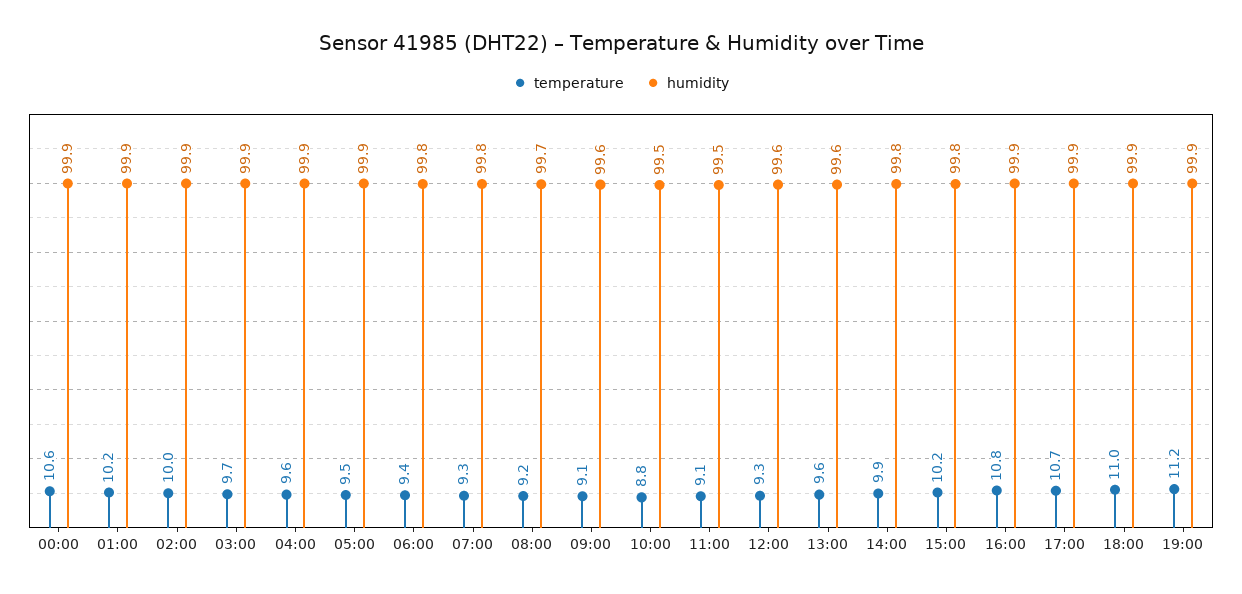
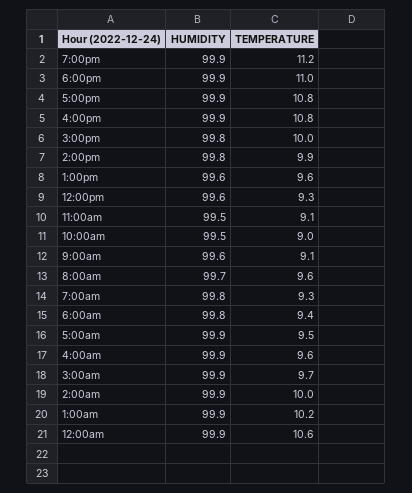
  {
    "temperature": {
      "00:00": 10.6,
      "01:00": 10.2,
      "02:00": 10,
      "03:00": 9.7,
      "04:00": 9.6,
      "05:00": 9.5,
      "06:00": 9.4,
      "07:00": 9.3,
-     "08:00": 9.2,
+     "08:00": 9.6,
      "09:00": 9.1,
-     "10:00": 8.8,
+     "10:00": 9,
      "11:00": 9.1,
      "12:00": 9.3,
      "13:00": 9.6,
      "14:00": 9.9,
-     "15:00": 10.2,
+     "15:00": 10,
      "16:00": 10.8,
-     "17:00": 10.7,
+     "17:00": 10.8,
      "18:00": 11,
      "19:00": 11.2
    },
    "humidity": {
      "00:00": 99.9,
      "01:00": 99.9,
      "02:00": 99.9,
      "03:00": 99.9,
      "04:00": 99.9,
      "05:00": 99.9,
      "06:00": 99.8,
      "07:00": 99.8,
      "08:00": 99.7,
      "09:00": 99.6,
      "10:00": 99.5,
      "11:00": 99.5,
      "12:00": 99.6,
      "13:00": 99.6,
      "14:00": 99.8,
      "15:00": 99.8,
      "16:00": 99.9,
      "17:00": 99.9,
      "18:00": 99.9,
      "19:00": 99.9
    }
  }

